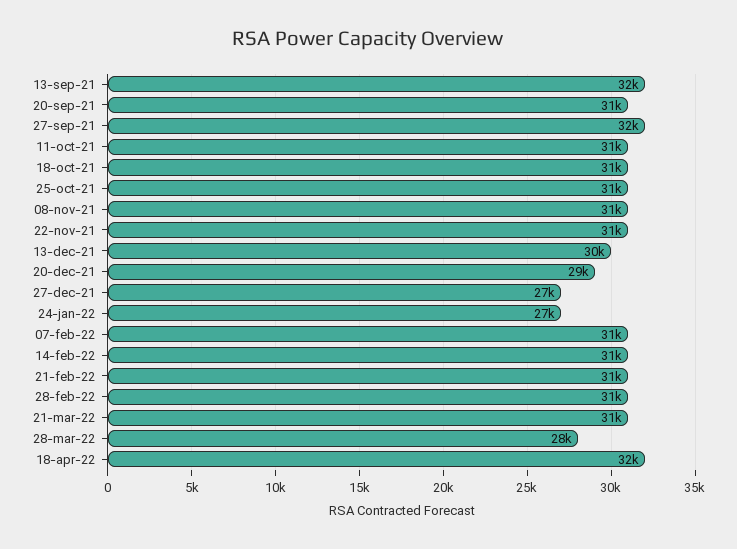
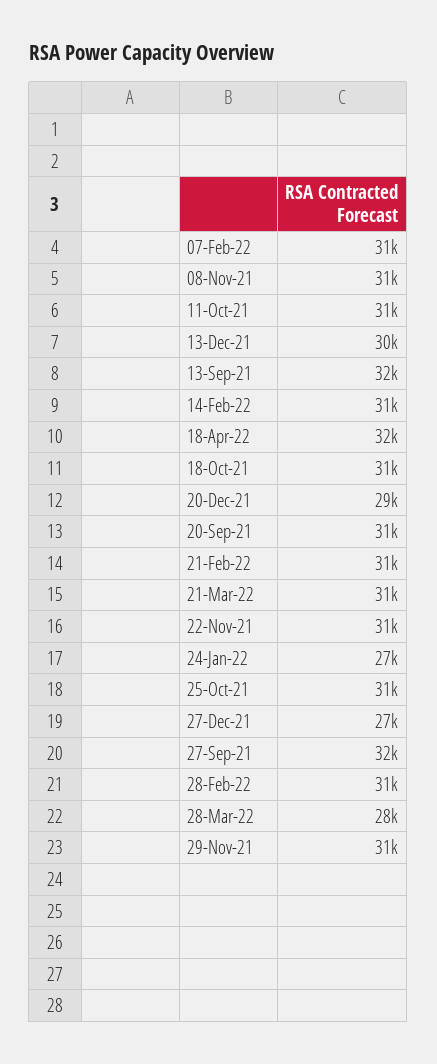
  {
    "13-sep-21": 32000,
    "20-sep-21": 31000,
    "27-sep-21": 32000,
    "11-oct-21": 31000,
    "18-oct-21": 31000,
    "25-oct-21": 31000,
    "08-nov-21": 31000,
    "22-nov-21": 31000,
    "13-dec-21": 30000,
    "20-dec-21": 29000,
    "27-dec-21": 27000,
    "24-jan-22": 27000,
    "07-feb-22": 31000,
    "14-feb-22": 31000,
    "21-feb-22": 31000,
    "28-feb-22": 31000,
    "21-mar-22": 31000,
    "28-mar-22": 28000,
-   "18-apr-22": 32000
+   "18-apr-22": 32000,
+   "29-Nov-21": 31000
  }

